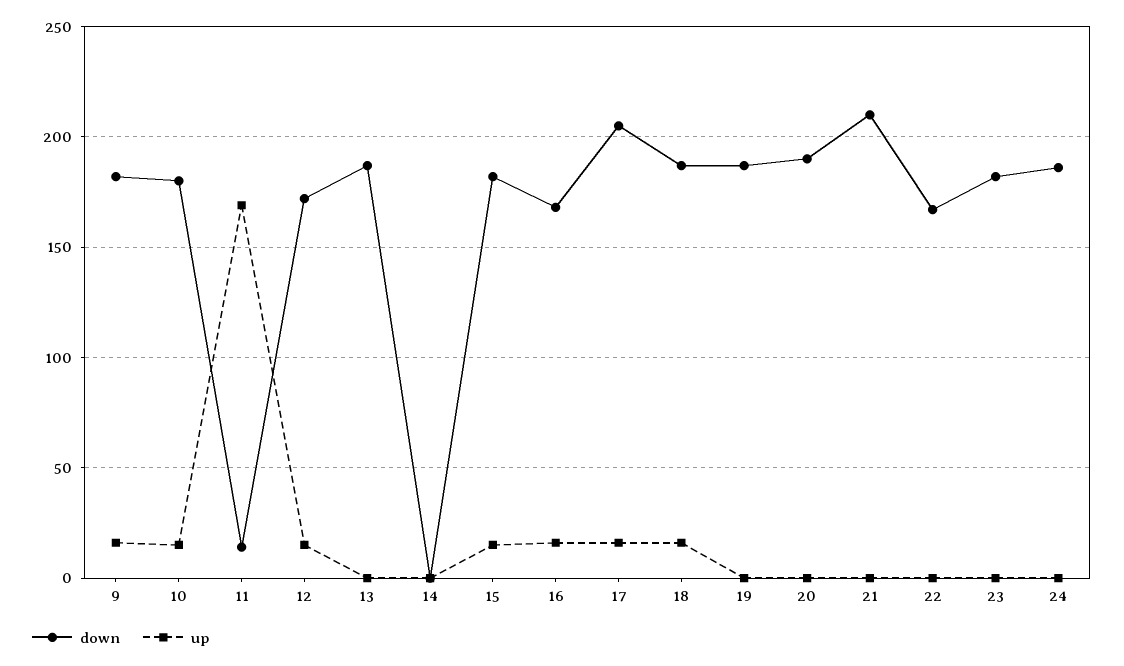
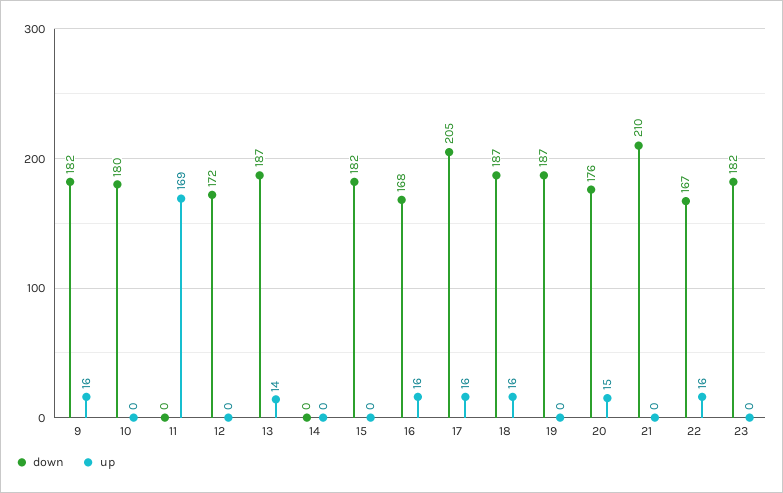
  {
    "down": {
      "9": 182,
      "10": 180,
-     "11": 15,
+     "11": 0,
      "12": 172,
      "13": 187,
      "14": 0,
      "15": 182,
      "16": 168,
      "17": 205,
      "18": 187,
      "19": 187,
-     "20": 190,
+     "20": 176,
      "21": 210,
      "22": 167,
-     "23": 182,
+     "23": 182
-     "24": 185
    },
    "up": {
      "9": 16,
-     "10": 15,
+     "10": 0,
      "11": 169,
-     "12": 15,
+     "12": 0,
-     "13": 0,
+     "13": 14,
      "14": 0,
-     "15": 15,
+     "15": 0,
      "16": 16,
      "17": 16,
      "18": 16,
      "19": 0,
-     "20": 0,
+     "20": 15,
      "21": 0,
-     "22": 0,
+     "22": 16,
-     "23": 0,
+     "23": 0
-     "24": 0
    }
  }

